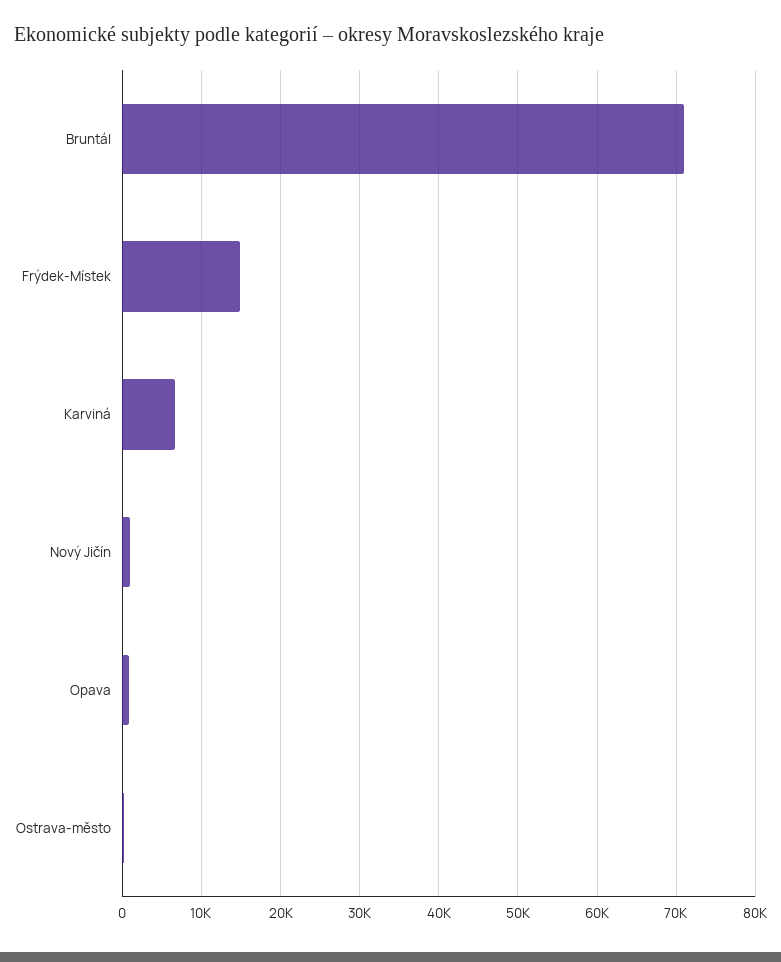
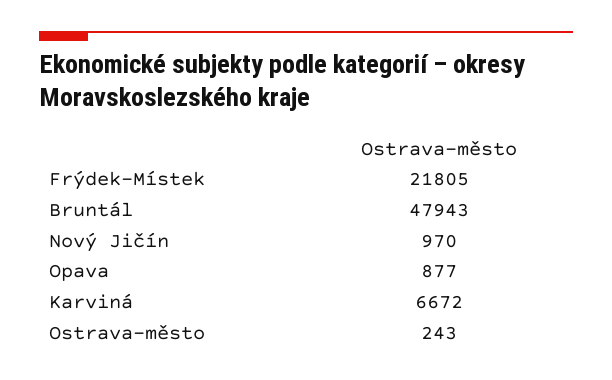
  {
-   "Bruntál": 71000,
+   "Bruntál": 47943,
-   "Frýdek-Místek": 15000,
+   "Frýdek-Místek": 21805,
    "Karviná": 6672,
    "Nový Jičín": 970,
    "Opava": 877,
    "Ostrava-město": 243
  }

